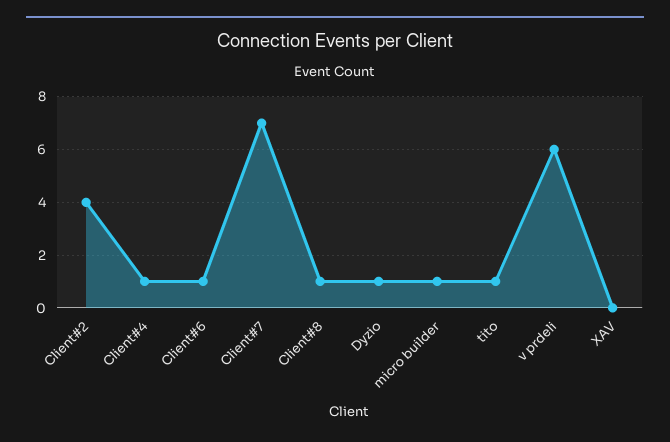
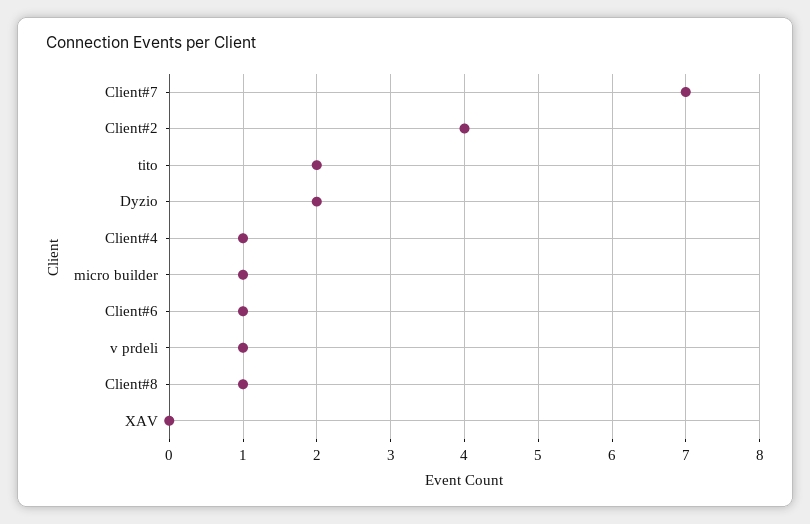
  {
    "Client#2": 4,
    "Client#4": 1,
    "Client#6": 1,
    "Client#7": 7,
    "Client#8": 1,
-   "Dyzio": 1,
+   "Dyzio": 2,
    "micro builder": 1,
-   "tito": 1,
+   "tito": 2,
-   "v prdeli": 6,
+   "v prdeli": 1,
    "XAV": 0
  }

